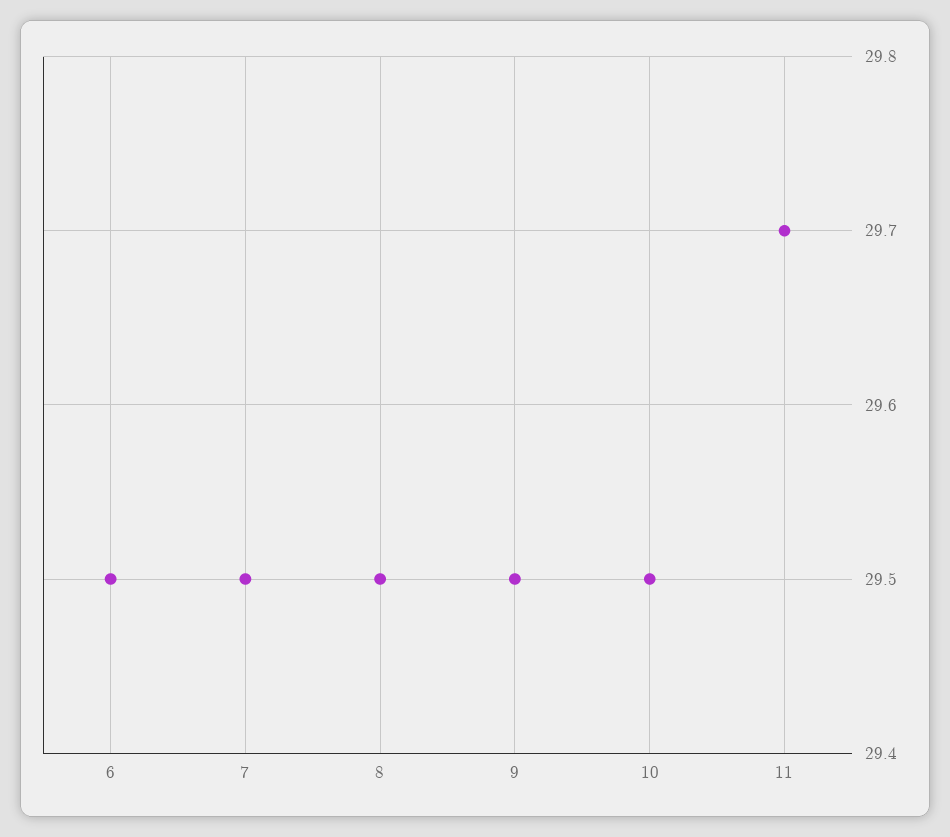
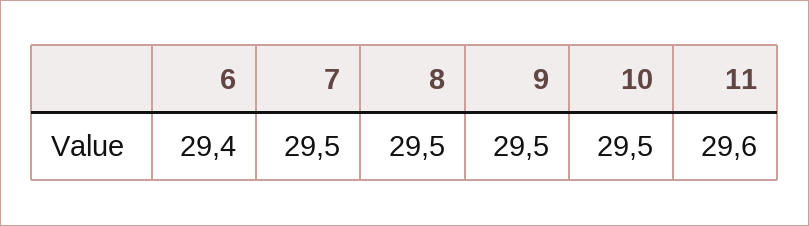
  {
-   "6": 29.5,
+   "6": 29.4,
    "7": 29.5,
    "8": 29.5,
    "9": 29.5,
    "10": 29.5,
-   "11": 29.7
+   "11": 29.6
  }

